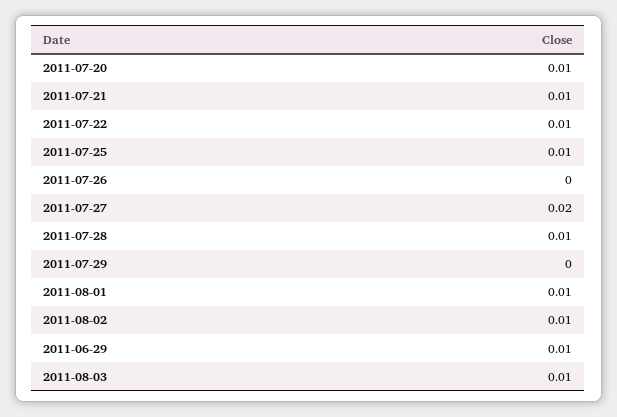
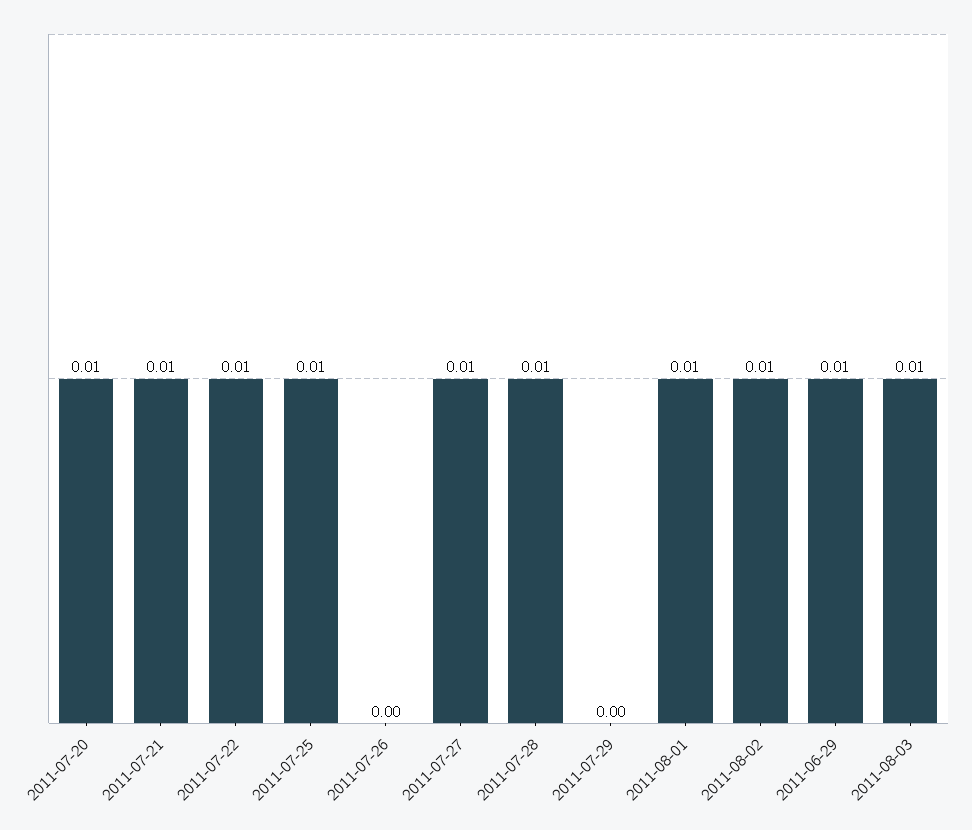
  {
    "2011-07-20": 0.01,
    "2011-07-21": 0.01,
    "2011-07-22": 0.01,
    "2011-07-25": 0.01,
    "2011-07-26": 0,
-   "2011-07-27": 0.02,
+   "2011-07-27": 0.01,
    "2011-07-28": 0.01,
    "2011-07-29": 0,
    "2011-08-01": 0.01,
    "2011-08-02": 0.01,
    "2011-06-29": 0.01,
    "2011-08-03": 0.01
  }

